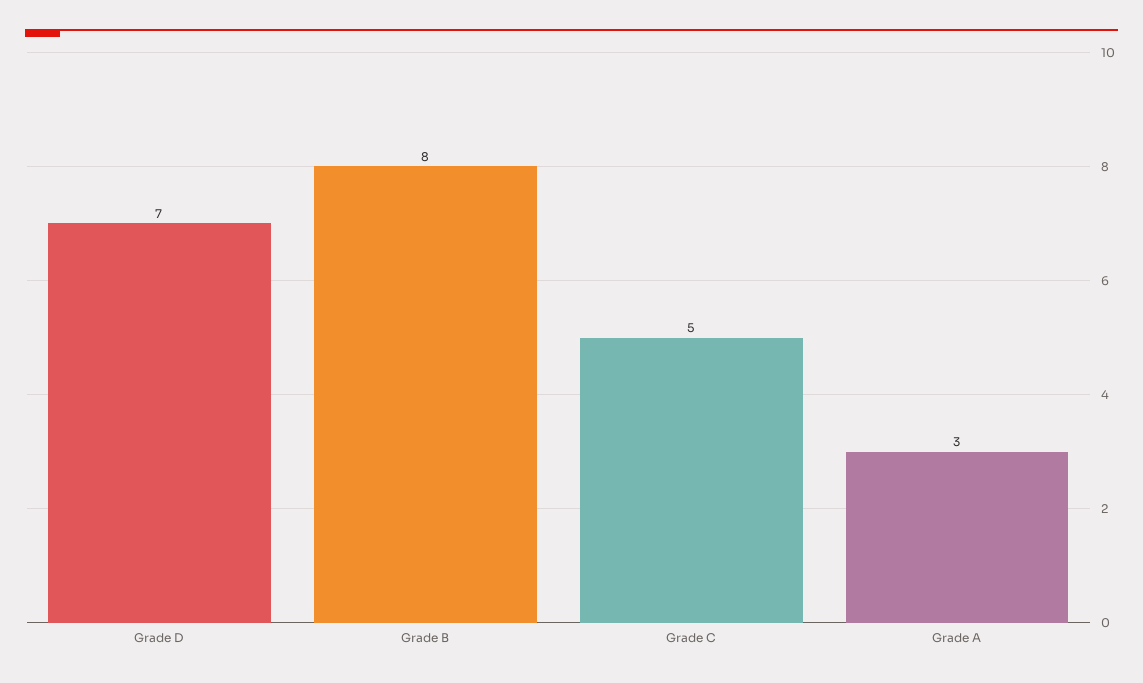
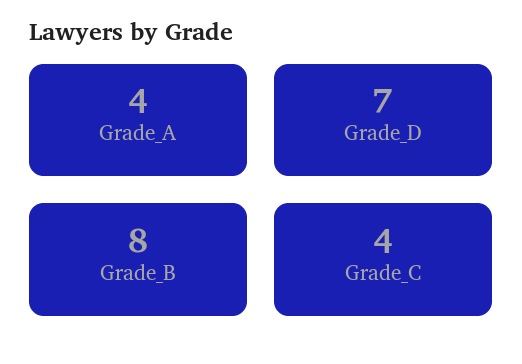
  {
    "Grade D": 7,
    "Grade B": 8,
-   "Grade C": 5,
+   "Grade C": 4,
-   "Grade A": 3
+   "Grade A": 4
  }

